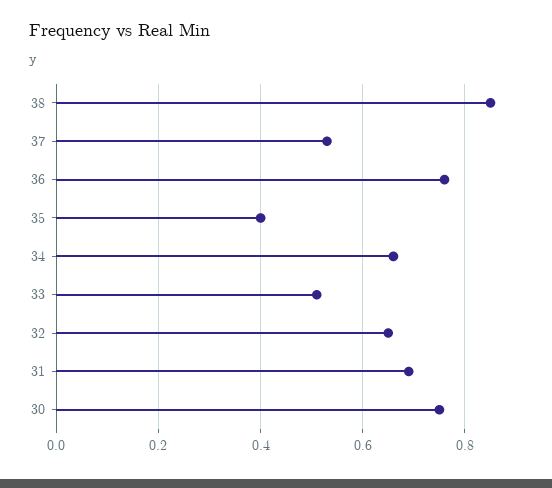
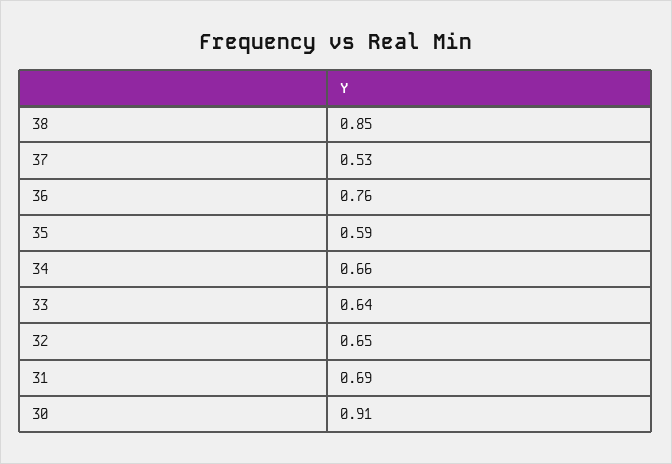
  {
    "38": 0.85,
    "37": 0.53,
    "36": 0.76,
-   "35": 0.4,
+   "35": 0.59,
    "34": 0.66,
-   "33": 0.5,
+   "33": 0.64,
    "32": 0.65,
    "31": 0.69,
-   "30": 0.75
+   "30": 0.91
  }

